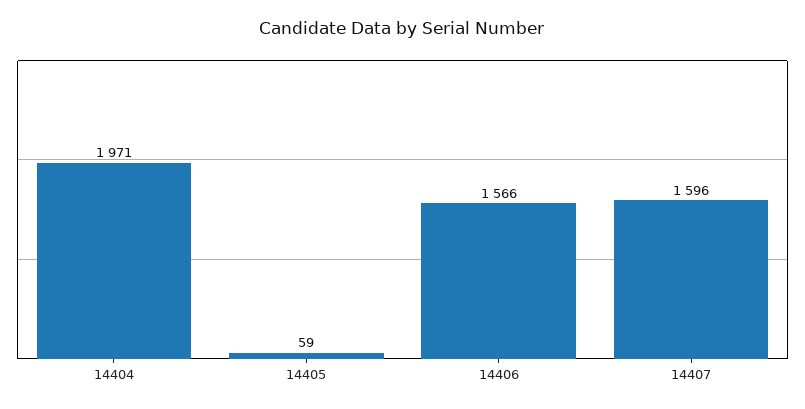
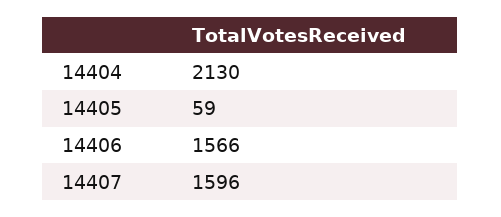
  {
-   "14404": 1971,
+   "14404": 2130,
    "14405": 59,
    "14406": 1566,
    "14407": 1596
  }

